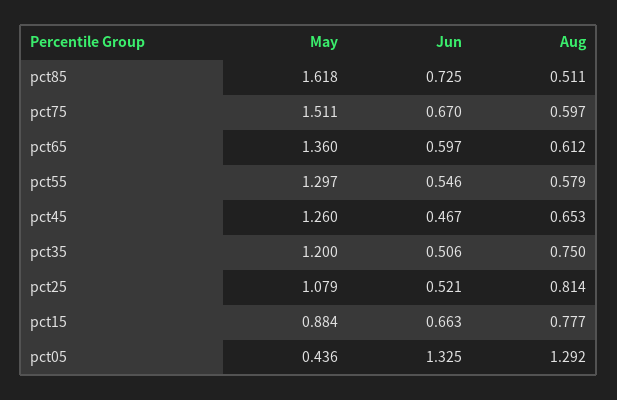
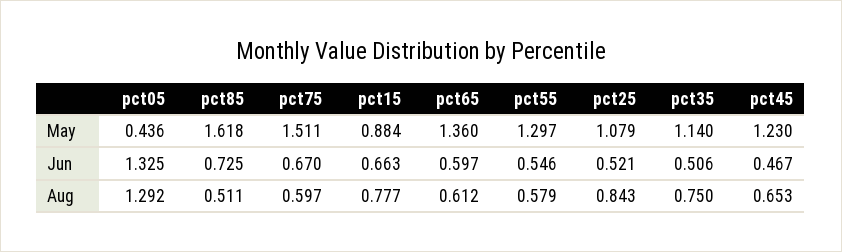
  {
    "May": {
      "pct85": 1.618,
      "pct75": 1.511,
      "pct65": 1.36,
      "pct55": 1.297,
-     "pct45": 1.26,
+     "pct45": 1.23,
-     "pct35": 1.2,
+     "pct35": 1.14,
      "pct25": 1.079,
      "pct15": 0.884,
      "pct05": 0.436
    },
    "Jun": {
      "pct85": 0.725,
      "pct75": 0.67,
      "pct65": 0.597,
      "pct55": 0.546,
      "pct45": 0.467,
      "pct35": 0.506,
      "pct25": 0.521,
      "pct15": 0.663,
      "pct05": 1.325
    },
    "Aug": {
      "pct85": 0.511,
      "pct75": 0.597,
      "pct65": 0.612,
      "pct55": 0.579,
      "pct45": 0.653,
      "pct35": 0.75,
-     "pct25": 0.814,
+     "pct25": 0.843,
      "pct15": 0.777,
      "pct05": 1.292
    }
  }

